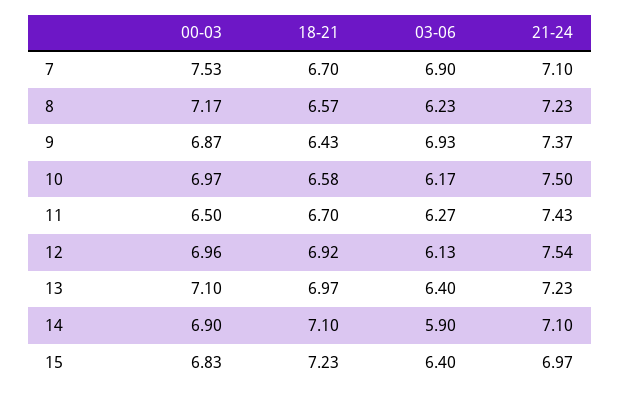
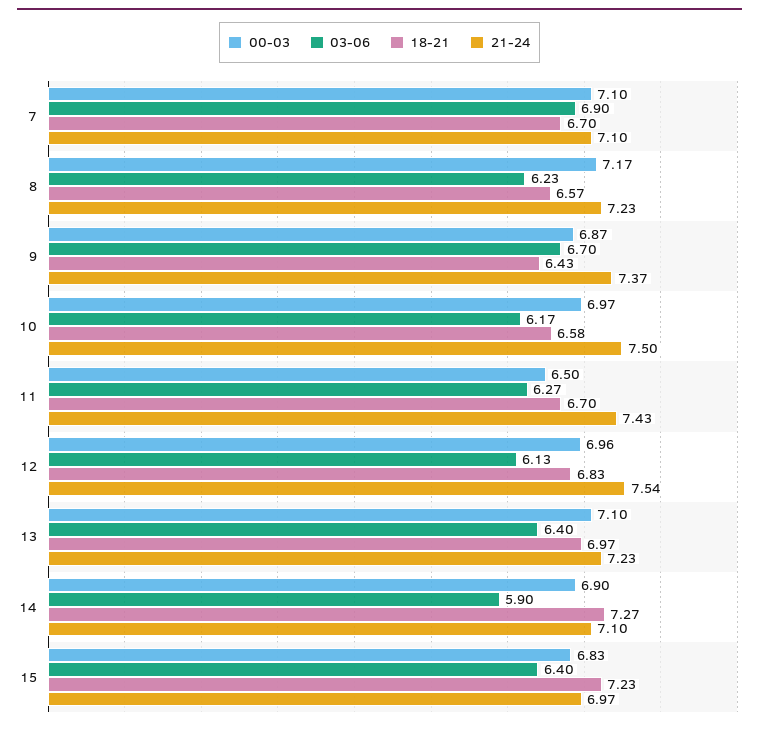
  {
    "00-03": {
-     "7": 7.53,
+     "7": 7.1,
      "8": 7.17,
      "9": 6.87,
      "10": 6.97,
      "11": 6.5,
      "12": 6.96,
      "13": 7.1,
      "14": 6.9,
      "15": 6.83
    },
    "18-21": {
      "7": 6.7,
      "8": 6.57,
      "9": 6.43,
      "10": 6.58,
      "11": 6.7,
-     "12": 6.92,
+     "12": 6.83,
      "13": 6.97,
-     "14": 7.1,
+     "14": 7.27,
      "15": 7.23
    },
    "03-06": {
      "7": 6.9,
      "8": 6.23,
-     "9": 6.93,
+     "9": 6.7,
      "10": 6.17,
      "11": 6.27,
      "12": 6.13,
      "13": 6.4,
      "14": 5.9,
      "15": 6.4
    },
    "21-24": {
      "7": 7.1,
      "8": 7.23,
      "9": 7.37,
      "10": 7.5,
      "11": 7.43,
      "12": 7.54,
      "13": 7.23,
      "14": 7.1,
      "15": 6.97
    }
  }

